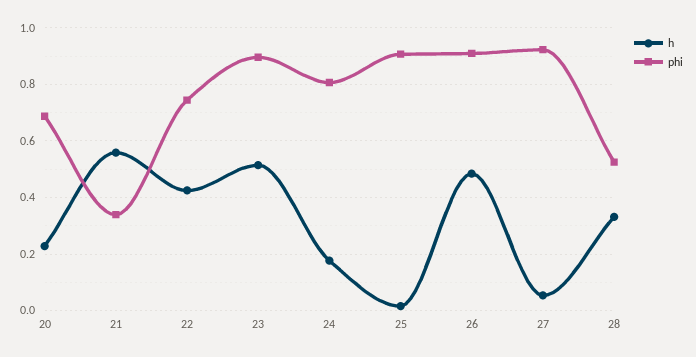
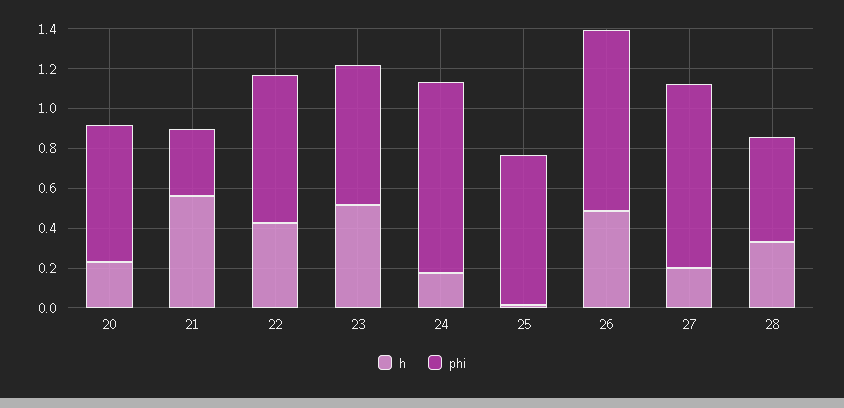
  {
    "h": {
      "20": 0.225,
      "21": 0.55,
      "22": 0.425,
      "23": 0.525,
      "24": 0.175,
      "25": 0.025,
      "26": 0.475,
-     "27": 0.05,
+     "27": 0.2,
      "28": 0.325
    },
    "phi": {
      "20": 0.7,
      "21": 0.35,
      "22": 0.75,
-     "23": 0.9,
+     "23": 0.7,
-     "24": 0.8,
+     "24": 0.95,
-     "25": 0.9,
+     "25": 0.75,
      "26": 0.9,
      "27": 0.925,
      "28": 0.525
    }
  }

